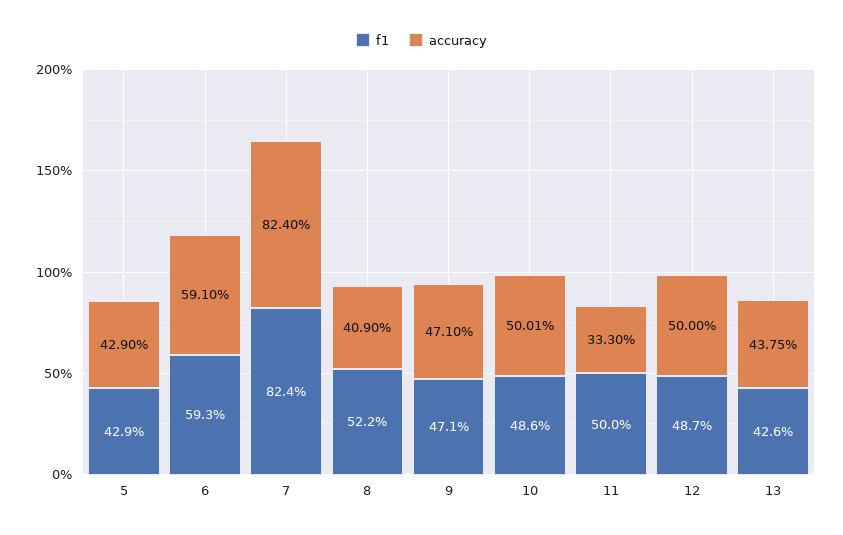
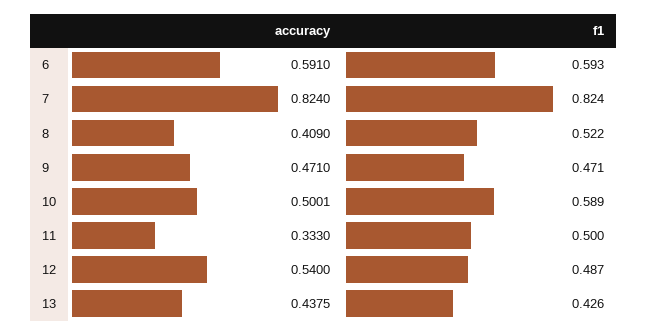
  {
    "f1": {
-     "5": 0.429,
      "6": 0.593,
      "7": 0.824,
      "8": 0.522,
      "9": 0.471,
-     "10": 0.486,
+     "10": 0.589,
      "11": 0.5,
      "12": 0.487,
      "13": 0.426
    },
    "accuracy": {
-     "5": 0.429,
      "6": 0.591,
      "7": 0.824,
      "8": 0.409,
      "9": 0.471,
      "10": 0.5001,
      "11": 0.333,
-     "12": 0.5,
+     "12": 0.54,
      "13": 0.4375
    }
  }

